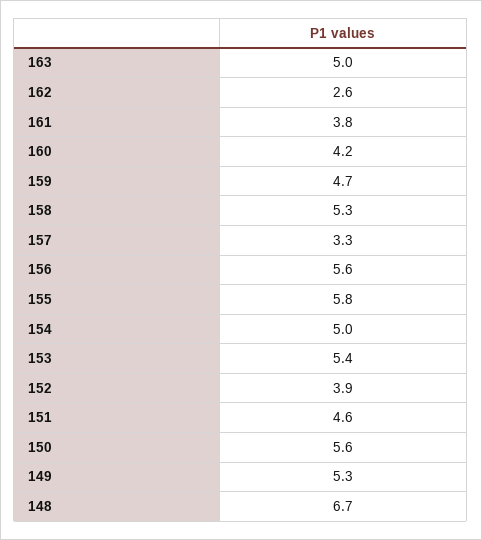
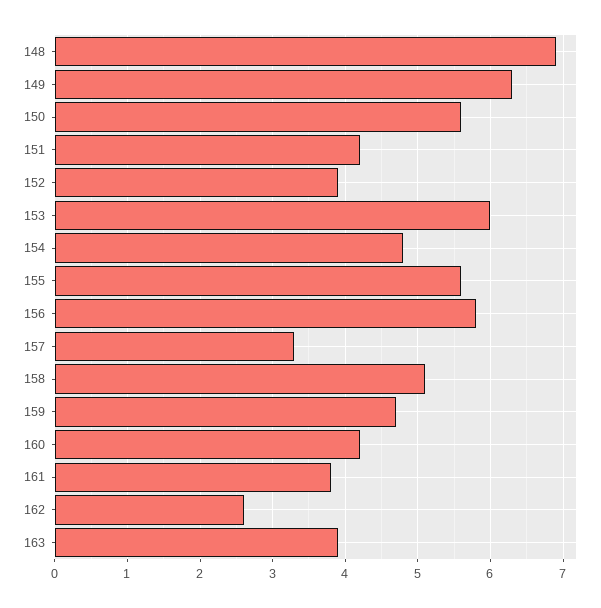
  {
-   "163": 5,
+   "163": 3.9,
    "162": 2.6,
    "161": 3.8,
    "160": 4.2,
    "159": 4.7,
-   "158": 5.3,
+   "158": 5.1,
    "157": 3.3,
-   "156": 5.6,
+   "156": 5.8,
-   "155": 5.8,
+   "155": 5.6,
-   "154": 5,
+   "154": 4.8,
-   "153": 5.4,
+   "153": 6,
    "152": 3.9,
-   "151": 4.6,
+   "151": 4.2,
    "150": 5.6,
-   "149": 5.3,
+   "149": 6.3,
-   "148": 6.7
+   "148": 6.9
  }

